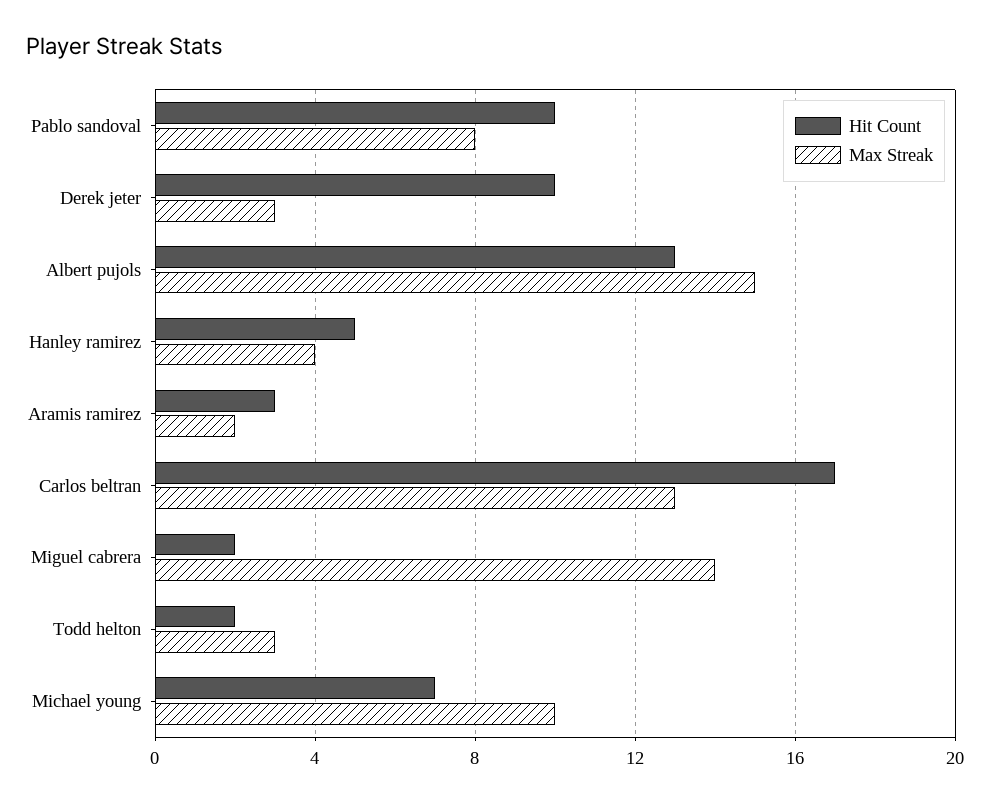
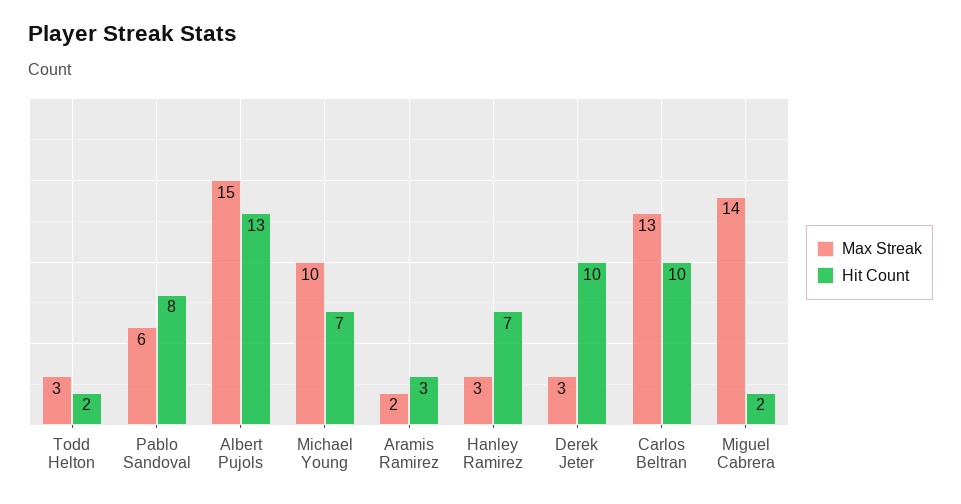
  {
    "Hit Count": {
-     "Pablo sandoval": 10,
+     "Pablo sandoval": 8,
      "Derek jeter": 10,
      "Albert pujols": 13,
-     "Hanley ramirez": 5,
+     "Hanley ramirez": 7,
      "Aramis ramirez": 3,
-     "Carlos beltran": 17,
+     "Carlos beltran": 10,
      "Miguel cabrera": 2,
      "Todd helton": 2,
      "Michael young": 7
    },
    "Max Streak": {
-     "Pablo sandoval": 8,
+     "Pablo sandoval": 6,
      "Derek jeter": 3,
      "Albert pujols": 15,
-     "Hanley ramirez": 4,
+     "Hanley ramirez": 3,
      "Aramis ramirez": 2,
      "Carlos beltran": 13,
      "Miguel cabrera": 14,
      "Todd helton": 3,
      "Michael young": 10
    }
  }

